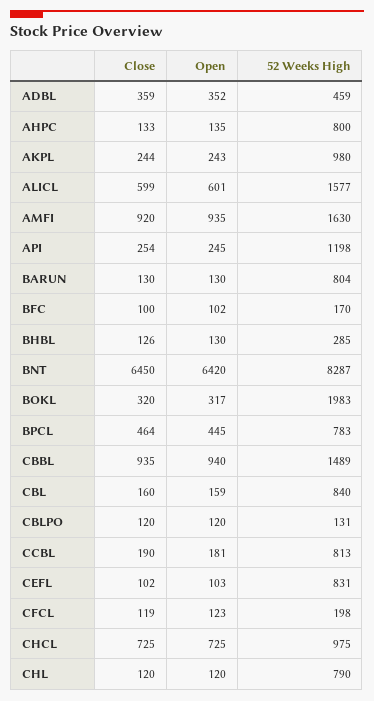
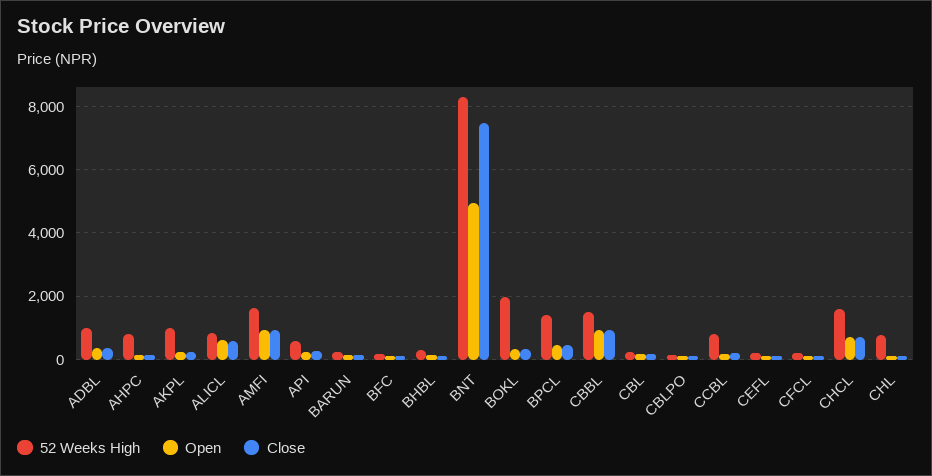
  {
    "Close": {
      "ADBL": 359,
      "AHPC": 133,
      "AKPL": 244,
      "ALICL": 599,
      "AMFI": 920,
      "API": 254,
      "BARUN": 130,
      "BFC": 100,
      "BHBL": 126,
-     "BNT": 6450,
+     "BNT": 7400,
      "BOKL": 320,
      "BPCL": 464,
      "CBBL": 935,
      "CBL": 160,
      "CBLPO": 120,
      "CCBL": 190,
      "CEFL": 102,
      "CFCL": 119,
      "CHCL": 725,
      "CHL": 120
    },
    "Open": {
      "ADBL": 352,
      "AHPC": 135,
      "AKPL": 243,
      "ALICL": 601,
      "AMFI": 935,
      "API": 245,
      "BARUN": 130,
      "BFC": 102,
      "BHBL": 130,
-     "BNT": 6420,
+     "BNT": 5000,
      "BOKL": 317,
      "BPCL": 445,
      "CBBL": 940,
      "CBL": 159,
      "CBLPO": 120,
      "CCBL": 181,
      "CEFL": 103,
      "CFCL": 123,
      "CHCL": 725,
      "CHL": 120
    },
    "52 Weeks High": {
-     "ADBL": 459,
+     "ADBL": 1000,
      "AHPC": 800,
      "AKPL": 980,
-     "ALICL": 1577,
+     "ALICL": 800,
      "AMFI": 1630,
-     "API": 1198,
+     "API": 600,
-     "BARUN": 804,
+     "BARUN": 200,
      "BFC": 170,
      "BHBL": 285,
      "BNT": 8287,
      "BOKL": 1983,
-     "BPCL": 783,
+     "BPCL": 1400,
      "CBBL": 1489,
-     "CBL": 840,
+     "CBL": 200,
      "CBLPO": 131,
      "CCBL": 813,
-     "CEFL": 831,
+     "CEFL": 200,
      "CFCL": 198,
-     "CHCL": 975,
+     "CHCL": 1600,
      "CHL": 790
    }
  }

